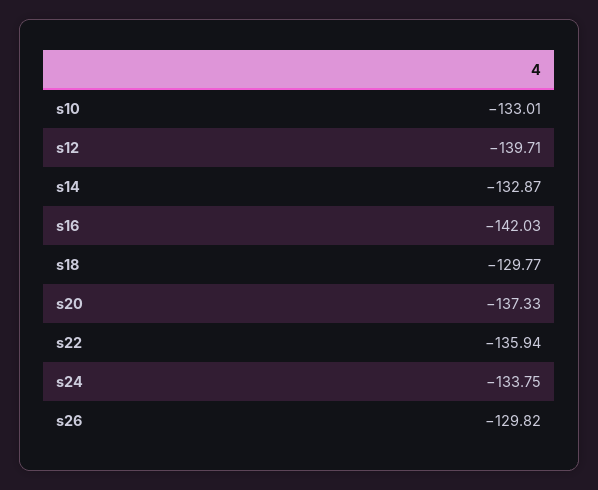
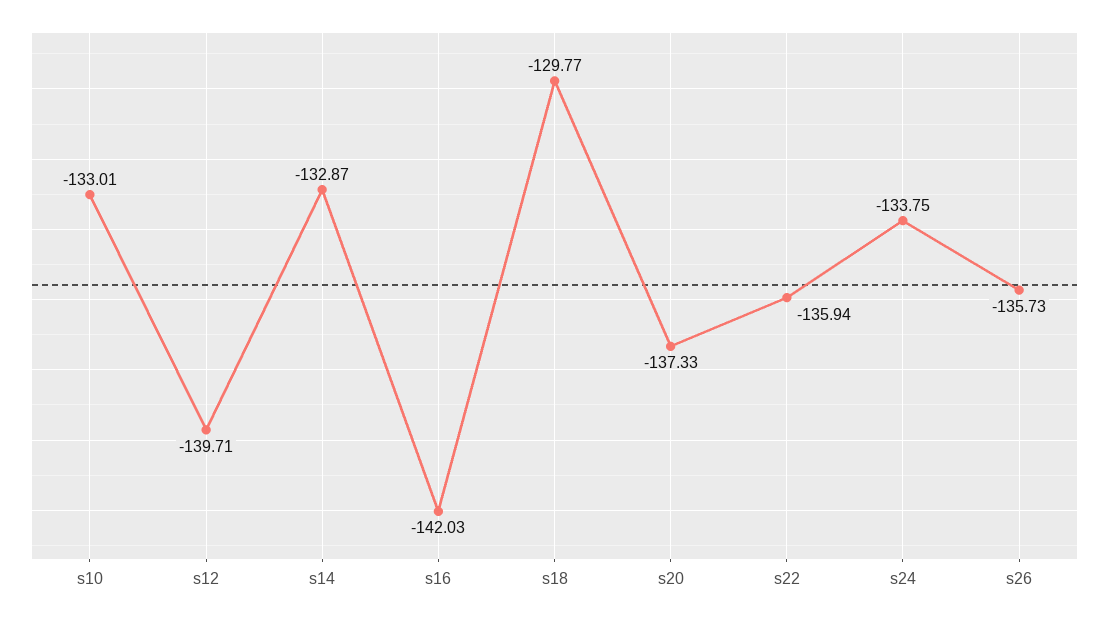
  {
    "s10": -133.01,
    "s12": -139.71,
    "s14": -132.87,
    "s16": -142.03,
    "s18": -129.77,
    "s20": -137.33,
    "s22": -135.94,
    "s24": -133.75,
-   "s26": -129.82
+   "s26": -135.73
  }

